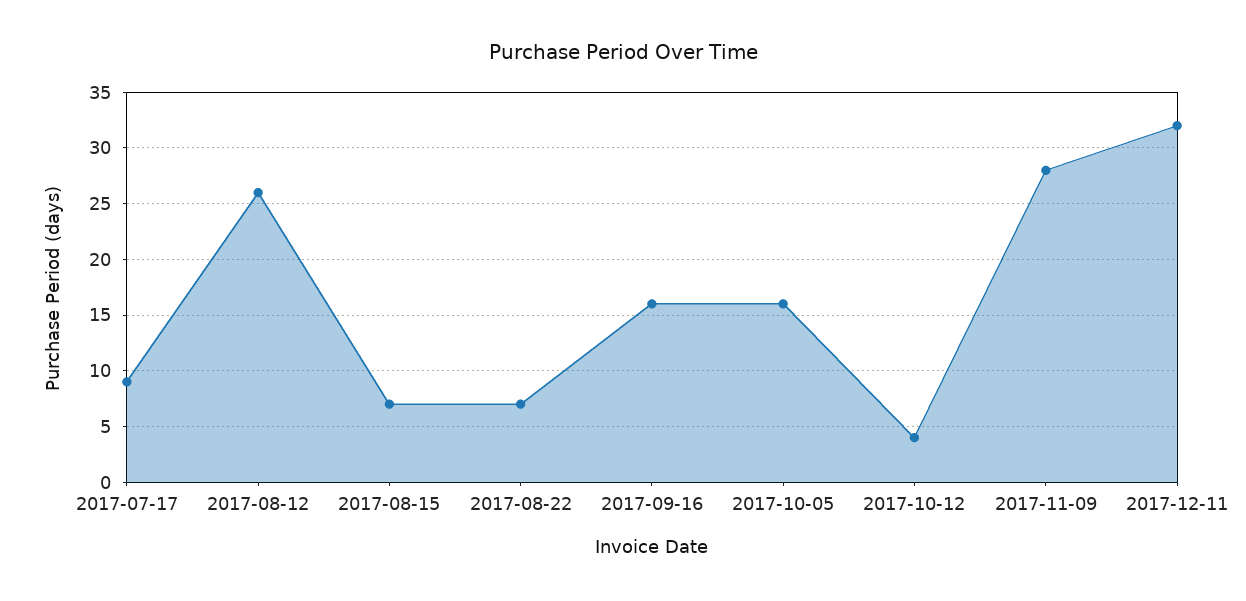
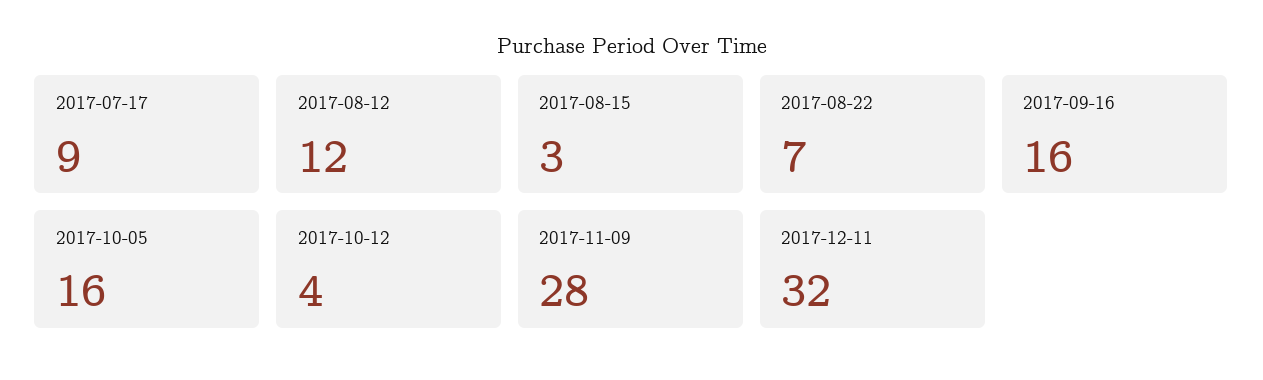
  {
    "2017-07-17": 9,
-   "2017-08-12": 26,
+   "2017-08-12": 12,
-   "2017-08-15": 7,
+   "2017-08-15": 3,
    "2017-08-22": 7,
    "2017-09-16": 16,
    "2017-10-05": 16,
    "2017-10-12": 4,
    "2017-11-09": 28,
    "2017-12-11": 32
  }

